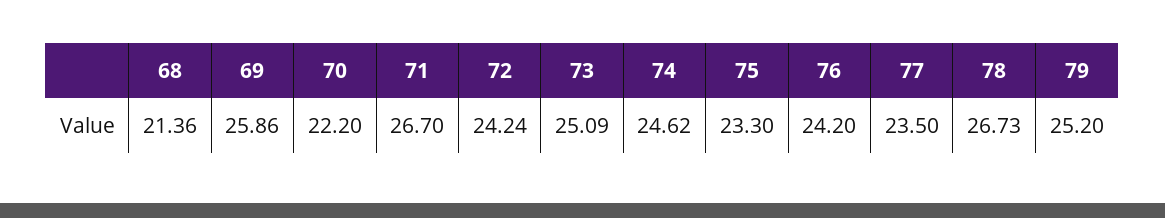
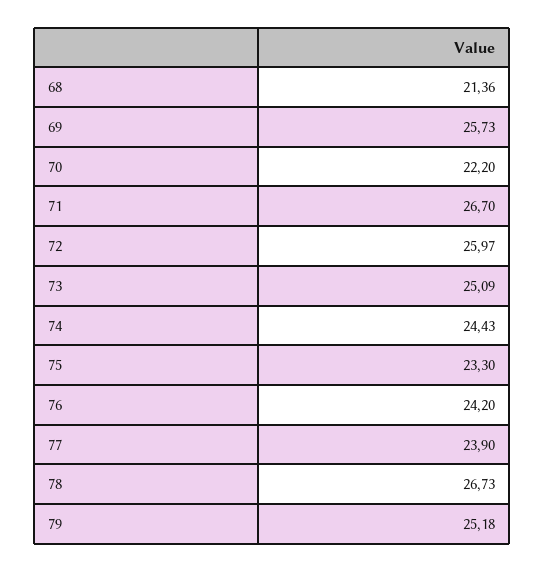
  {
    "68": 21.36,
-   "69": 25.86,
+   "69": 25.73,
    "70": 22.2,
    "71": 26.7,
-   "72": 24.24,
+   "72": 25.97,
    "73": 25.09,
-   "74": 24.62,
+   "74": 24.43,
    "75": 23.3,
    "76": 24.2,
-   "77": 23.5,
+   "77": 23.9,
    "78": 26.73,
-   "79": 25.2
+   "79": 25.18
  }

